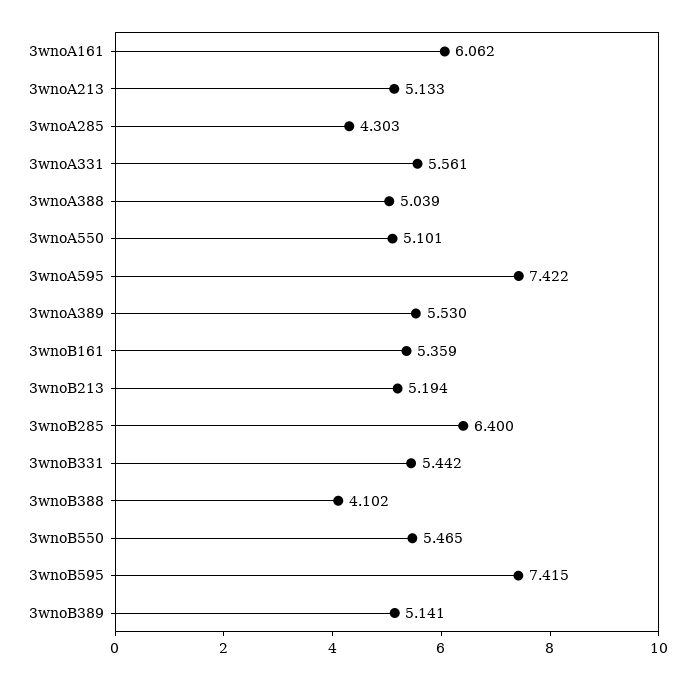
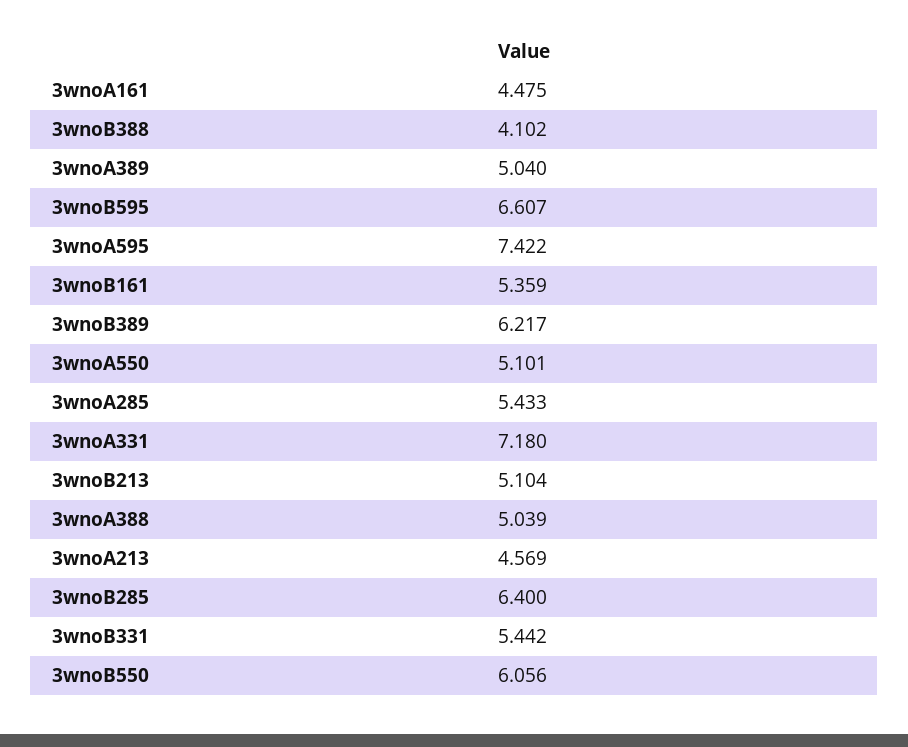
  {
-   "3wnoA161": 6.062,
+   "3wnoA161": 4.475,
-   "3wnoA213": 5.133,
+   "3wnoA213": 4.569,
-   "3wnoA285": 4.303,
+   "3wnoA285": 5.433,
-   "3wnoA331": 5.561,
+   "3wnoA331": 7.18,
    "3wnoA388": 5.039,
    "3wnoA550": 5.101,
    "3wnoA595": 7.422,
-   "3wnoA389": 5.53,
+   "3wnoA389": 5.04,
    "3wnoB161": 5.359,
-   "3wnoB213": 5.194,
+   "3wnoB213": 5.104,
    "3wnoB285": 6.4,
    "3wnoB331": 5.442,
    "3wnoB388": 4.102,
-   "3wnoB550": 5.465,
+   "3wnoB550": 6.056,
-   "3wnoB595": 7.415,
+   "3wnoB595": 6.607,
-   "3wnoB389": 5.141
+   "3wnoB389": 6.217
  }

